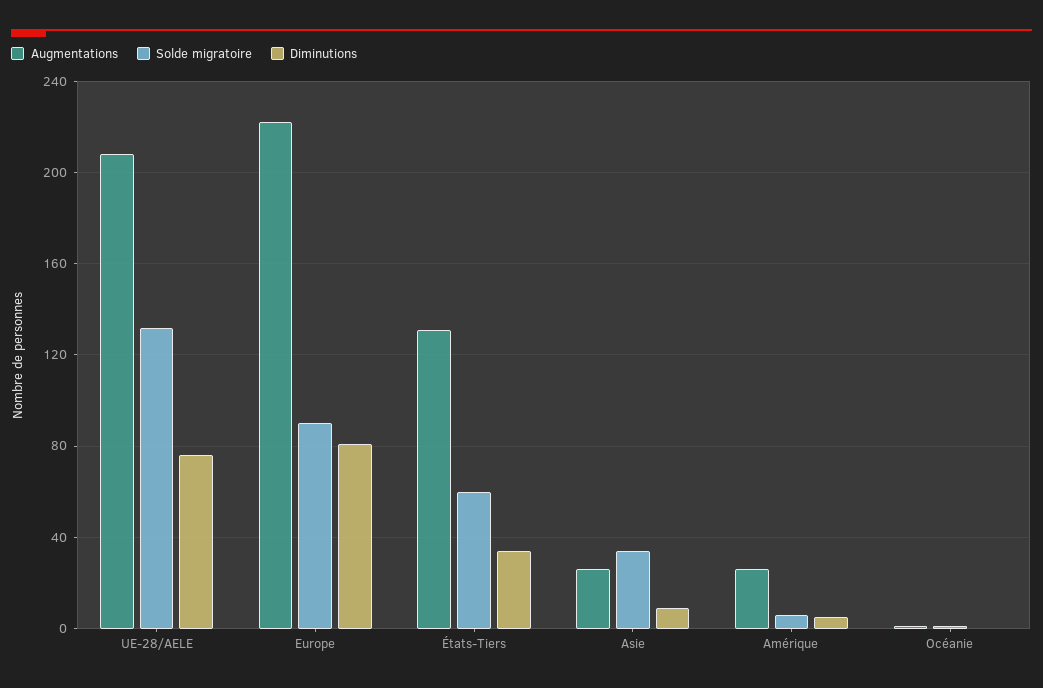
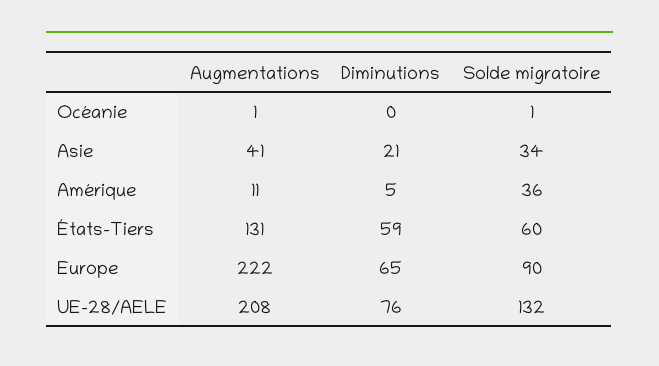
  {
    "Augmentations": {
      "UE-28/AELE": 208,
      "Europe": 222,
      "États-Tiers": 131,
-     "Asie": 25,
+     "Asie": 41,
-     "Amérique": 25,
+     "Amérique": 11,
      "Océanie": 1
    },
    "Solde migratoire": {
      "UE-28/AELE": 132,
      "Europe": 90,
      "États-Tiers": 60,
      "Asie": 34,
-     "Amérique": 5,
+     "Amérique": 36,
      "Océanie": 1
    },
    "Diminutions": {
      "UE-28/AELE": 76,
-     "Europe": 80,
+     "Europe": 65,
-     "États-Tiers": 35,
+     "États-Tiers": 59,
-     "Asie": 10,
+     "Asie": 21,
      "Amérique": 5,
      "Océanie": 0
    }
  }

